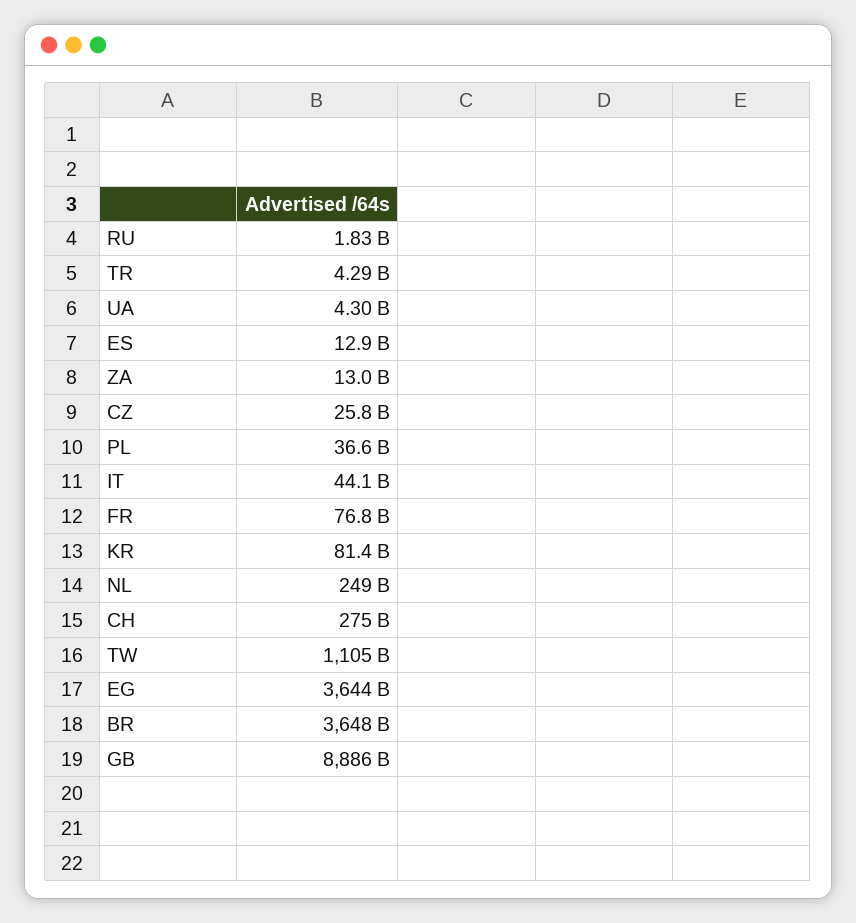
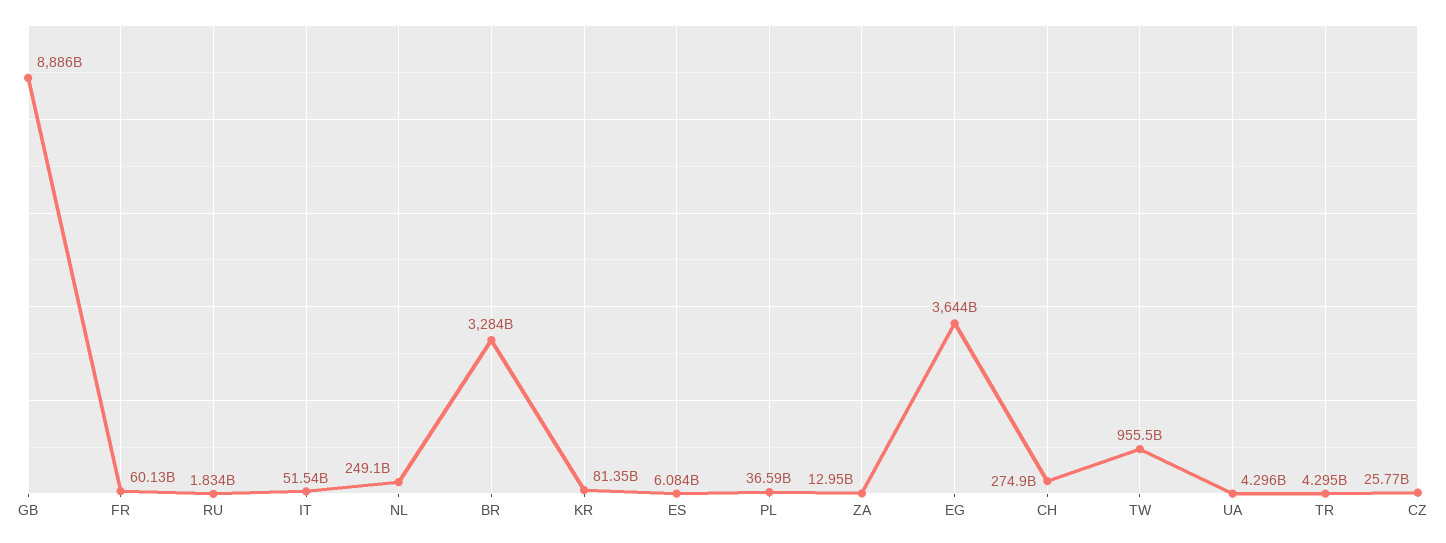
  {
    "RU": 1834000000,
    "TR": 4295000000,
    "UA": 4296000000,
-   "ES": 12900000000,
+   "ES": 6084000000,
    "ZA": 12950000000,
    "CZ": 25770000000,
    "PL": 36590000000,
-   "IT": 44100000000,
+   "IT": 51540000000,
-   "FR": 76800000000,
+   "FR": 60130000000,
    "KR": 81350000000,
    "NL": 249100000000,
    "CH": 274900000000,
-   "TW": 1105000000000,
+   "TW": 955500000000,
    "EG": 3644000000000,
-   "BR": 3648000000000,
+   "BR": 3284000000000,
    "GB": 8886000000000
  }

